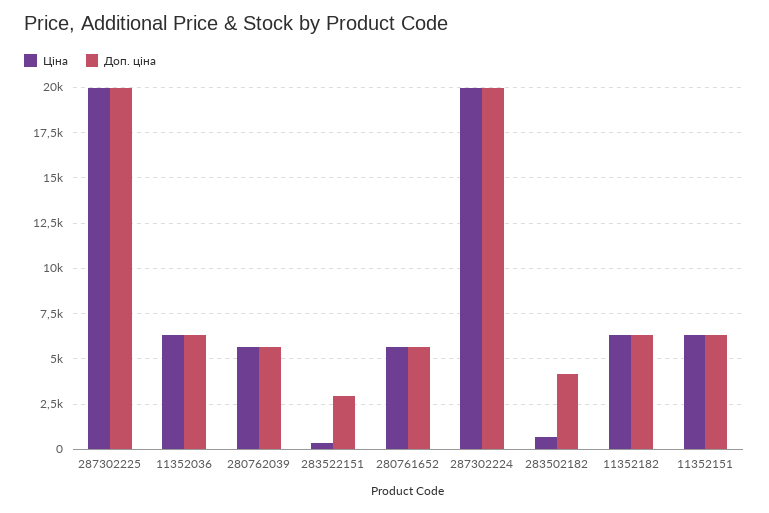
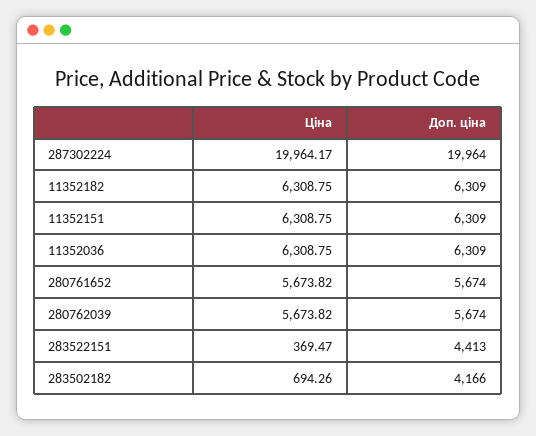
  {
    "Ціна": {
-     "287302225": 20000,
      "11352036": 6308.75,
      "280762039": 5673.82,
      "283522151": 369.47,
      "280761652": 5673.82,
      "287302224": 19964.17,
      "283502182": 694.26,
      "11352182": 6308.75,
      "11352151": 6308.75
    },
    "Доп. ціна": {
-     "287302225": 20000,
      "11352036": 6309,
      "280762039": 5674,
-     "283522151": 3000,
+     "283522151": 4413,
      "280761652": 5674,
      "287302224": 19964,
      "283502182": 4166,
      "11352182": 6309,
      "11352151": 6309
    }
  }

